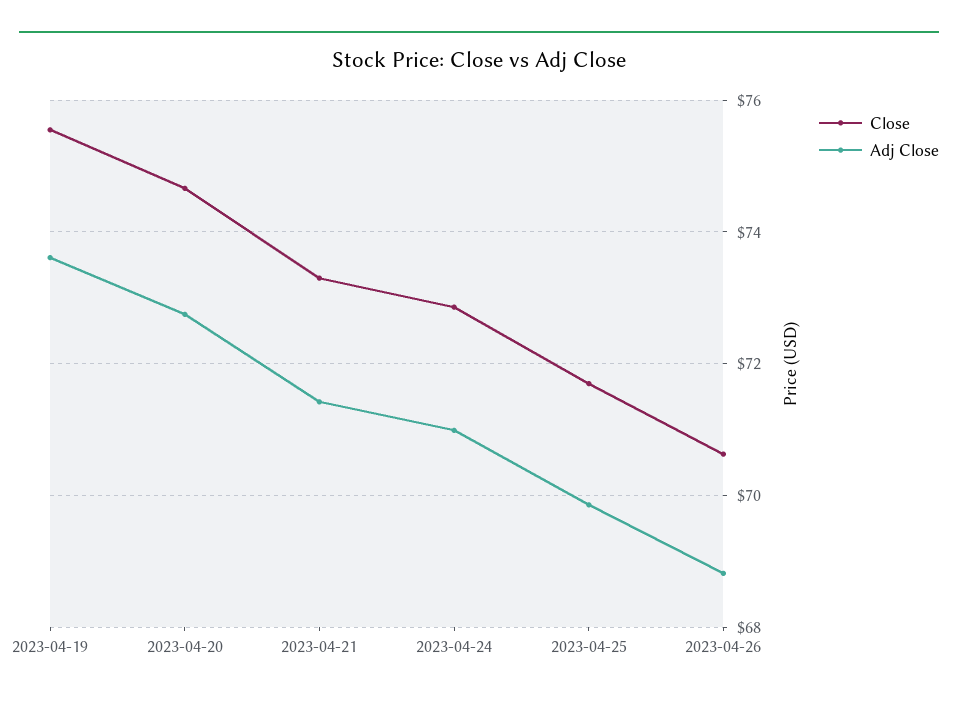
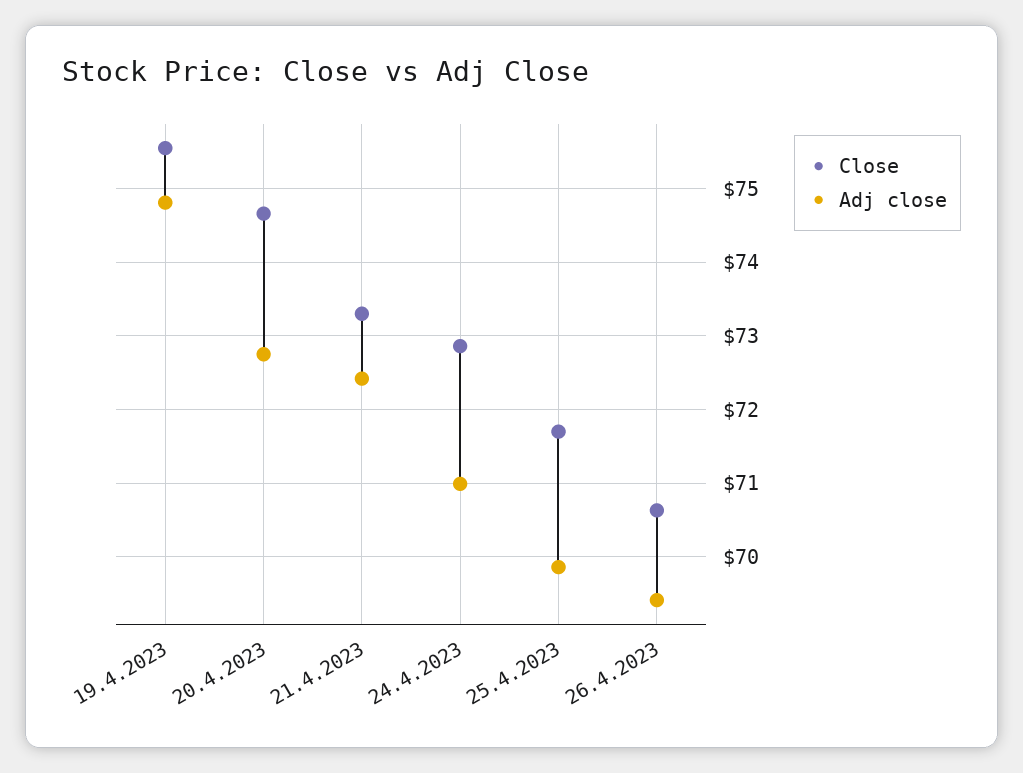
  {
    "Close": {
      "2023-04-19": 75.6,
      "2023-04-20": 74.7,
      "2023-04-21": 73.3,
      "2023-04-24": 72.9,
      "2023-04-25": 71.7,
      "2023-04-26": 70.6
    },
    "Adj Close": {
-     "2023-04-19": 73.6,
+     "2023-04-19": 74.8,
      "2023-04-20": 72.8,
-     "2023-04-21": 71.4,
+     "2023-04-21": 72.4,
      "2023-04-24": 71,
      "2023-04-25": 69.9,
-     "2023-04-26": 68.8
+     "2023-04-26": 69.4
    }
  }

